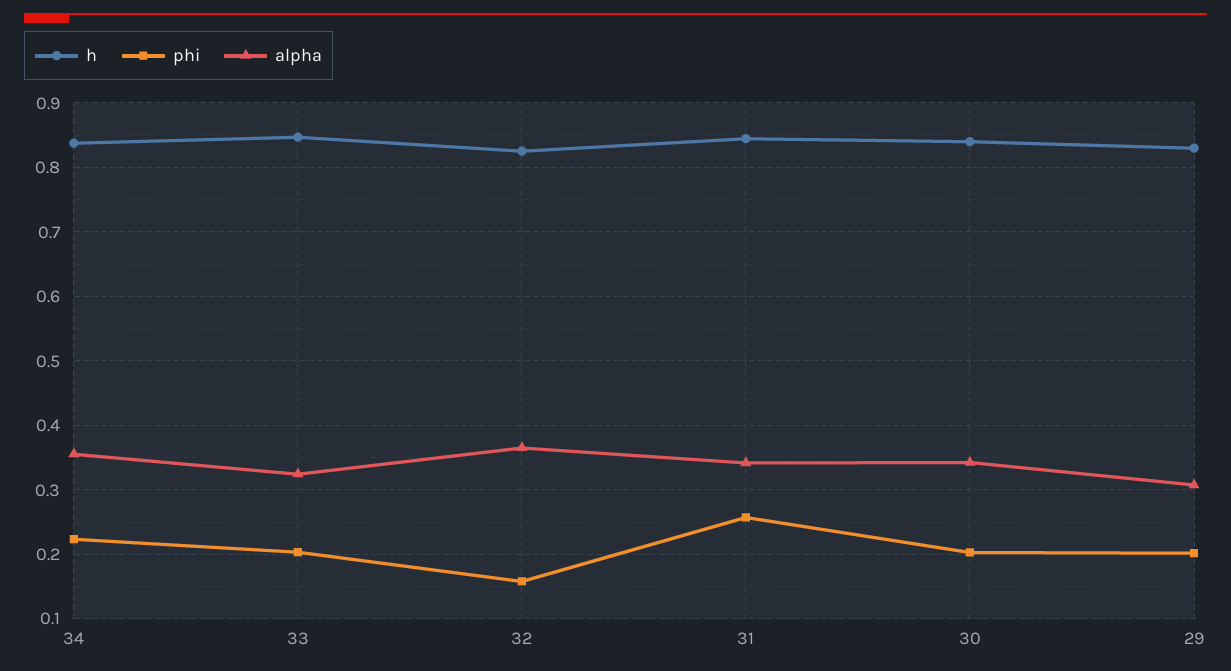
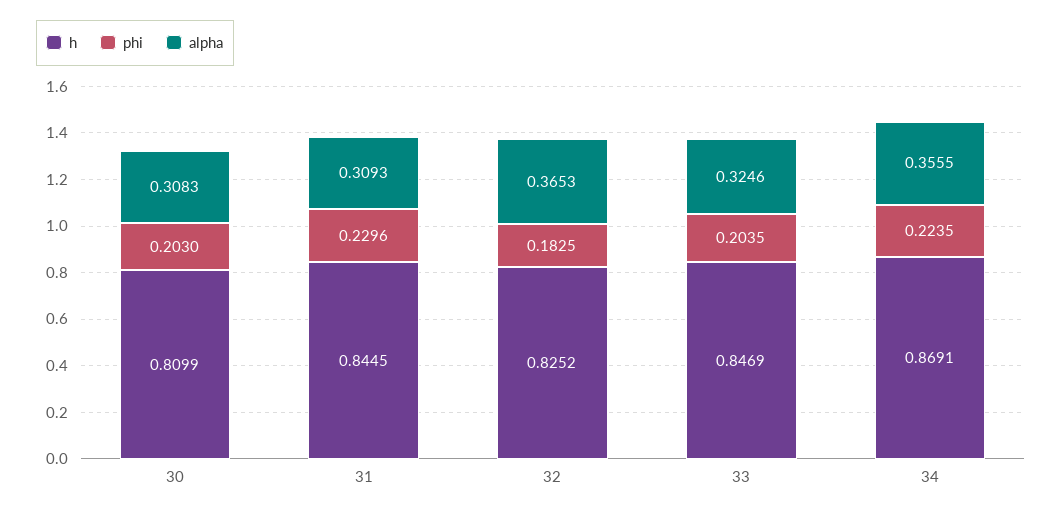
  {
    "h": {
-     "34": 0.84,
+     "34": 0.8691,
      "33": 0.8469,
      "32": 0.8252,
      "31": 0.8445,
-     "30": 0.84,
+     "30": 0.8099
-     "29": 0.83
    },
    "phi": {
      "34": 0.2235,
      "33": 0.2035,
-     "32": 0.16,
+     "32": 0.1825,
-     "31": 0.26,
+     "31": 0.2296,
-     "30": 0.203,
+     "30": 0.203
-     "29": 0.2
    },
    "alpha": {
      "34": 0.3555,
      "33": 0.3246,
      "32": 0.3653,
-     "31": 0.34,
+     "31": 0.3093,
-     "30": 0.34,
+     "30": 0.3083
-     "29": 0.31
    }
  }

